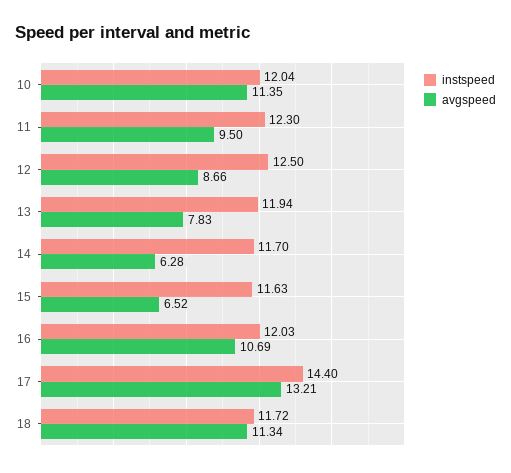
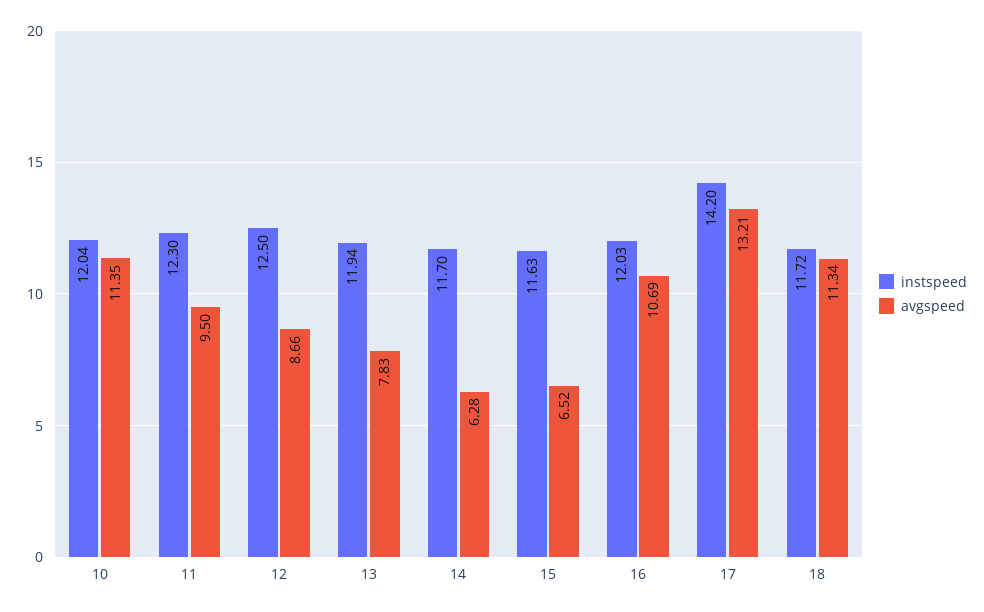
  {
    "instspeed": {
      "10": 12.04,
      "11": 12.3,
      "12": 12.5,
      "13": 11.94,
      "14": 11.7,
      "15": 11.63,
      "16": 12.03,
-     "17": 14.4,
+     "17": 14.2,
      "18": 11.72
    },
    "avgspeed": {
      "10": 11.35,
      "11": 9.5,
      "12": 8.66,
      "13": 7.83,
      "14": 6.28,
      "15": 6.52,
      "16": 10.69,
      "17": 13.21,
      "18": 11.34
    }
  }

